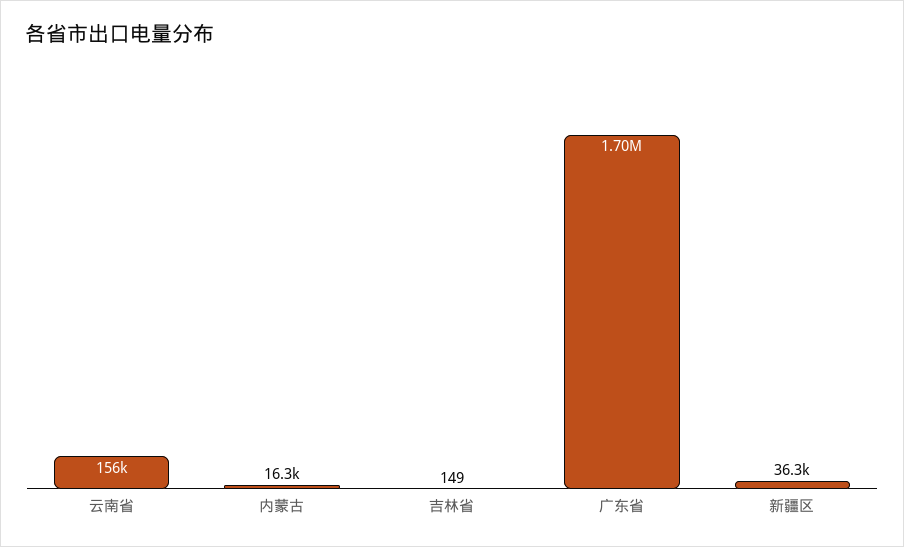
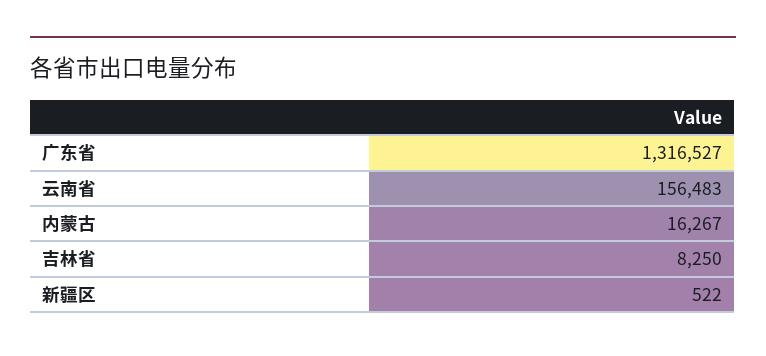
  {
    "云南省": 156483,
    "内蒙古": 16267,
-   "吉林省": 149,
+   "吉林省": 8250,
-   "广东省": 1700000,
+   "广东省": 1316527,
-   "新疆区": 36300
+   "新疆区": 522
  }

